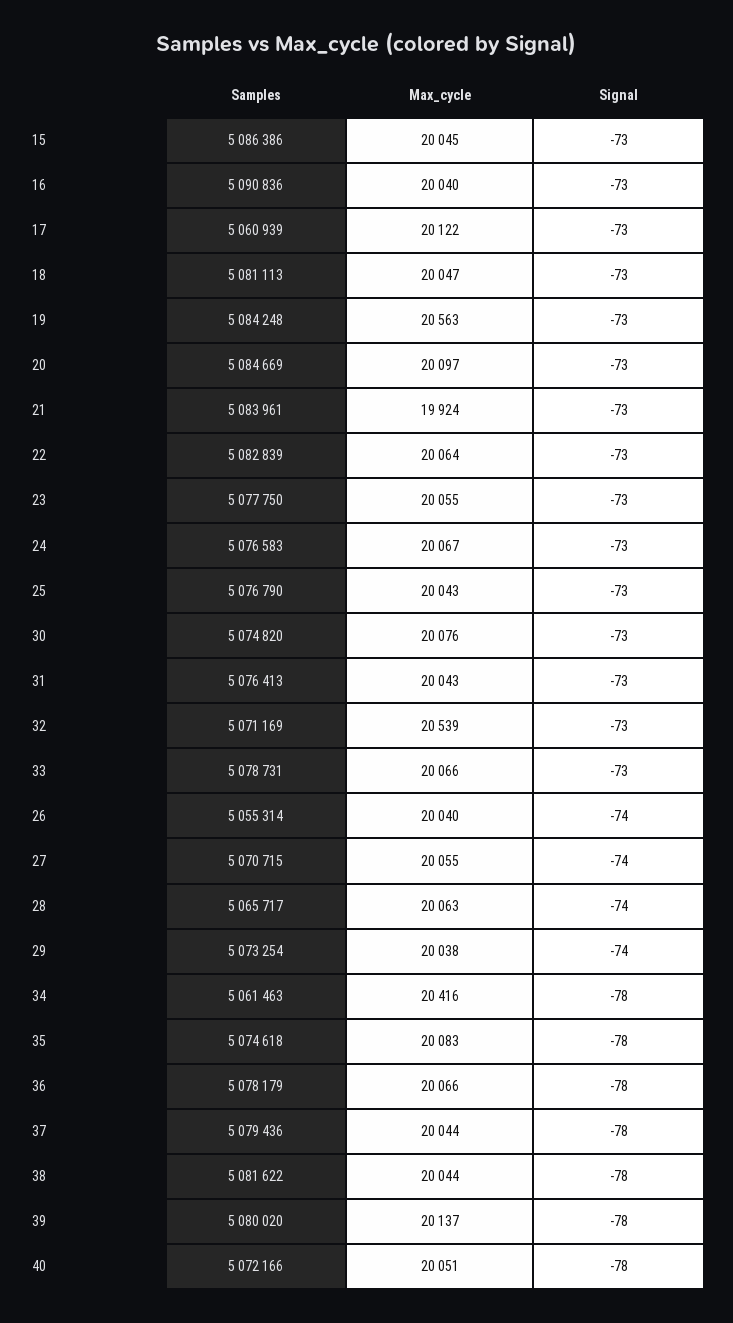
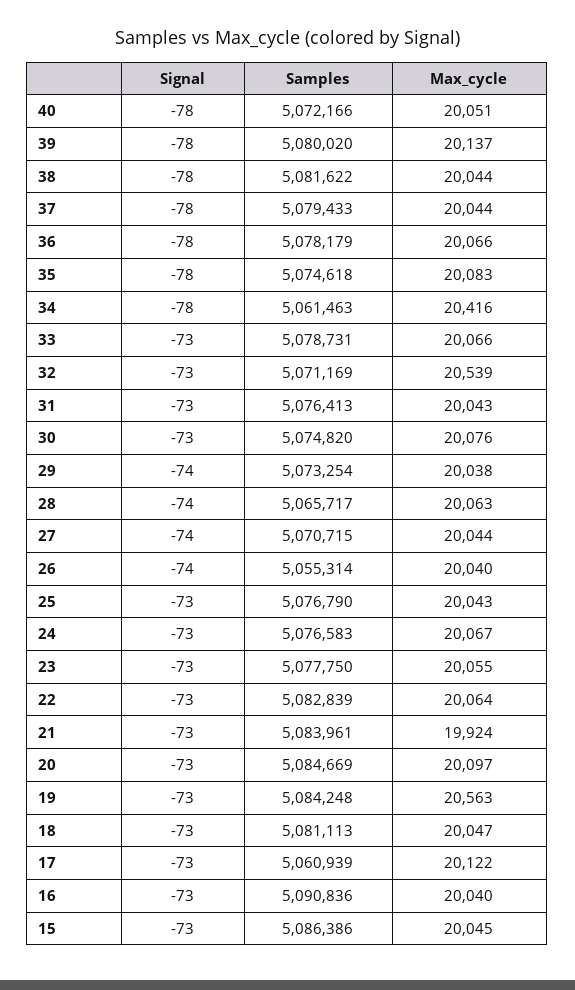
  {
    "Samples": {
      "15": 5086386,
      "16": 5090836,
      "17": 5060939,
      "18": 5081113,
      "19": 5084248,
      "20": 5084669,
      "21": 5083961,
      "22": 5082839,
      "23": 5077750,
      "24": 5076583,
      "25": 5076790,
      "30": 5074820,
      "31": 5076413,
      "32": 5071169,
      "33": 5078731,
      "26": 5055314,
      "27": 5070715,
      "28": 5065717,
      "29": 5073254,
      "34": 5061463,
      "35": 5074618,
      "36": 5078179,
-     "37": 5079436,
+     "37": 5079433,
      "38": 5081622,
      "39": 5080020,
      "40": 5072166
    },
    "Max_cycle": {
      "15": 20045,
      "16": 20040,
      "17": 20122,
      "18": 20047,
      "19": 20563,
      "20": 20097,
      "21": 19924,
      "22": 20064,
      "23": 20055,
      "24": 20067,
      "25": 20043,
      "30": 20076,
      "31": 20043,
      "32": 20539,
      "33": 20066,
      "26": 20040,
-     "27": 20055,
+     "27": 20044,
      "28": 20063,
      "29": 20038,
      "34": 20416,
      "35": 20083,
      "36": 20066,
      "37": 20044,
      "38": 20044,
      "39": 20137,
      "40": 20051
    },
    "Signal": {
      "15": -73,
      "16": -73,
      "17": -73,
      "18": -73,
      "19": -73,
      "20": -73,
      "21": -73,
      "22": -73,
      "23": -73,
      "24": -73,
      "25": -73,
      "30": -73,
      "31": -73,
      "32": -73,
      "33": -73,
      "26": -74,
      "27": -74,
      "28": -74,
      "29": -74,
      "34": -78,
      "35": -78,
      "36": -78,
      "37": -78,
      "38": -78,
      "39": -78,
      "40": -78
    }
  }

